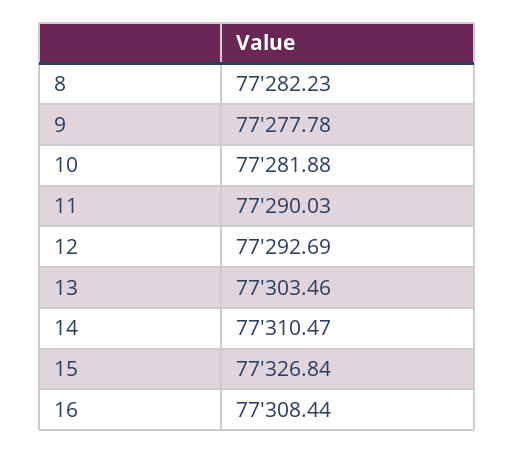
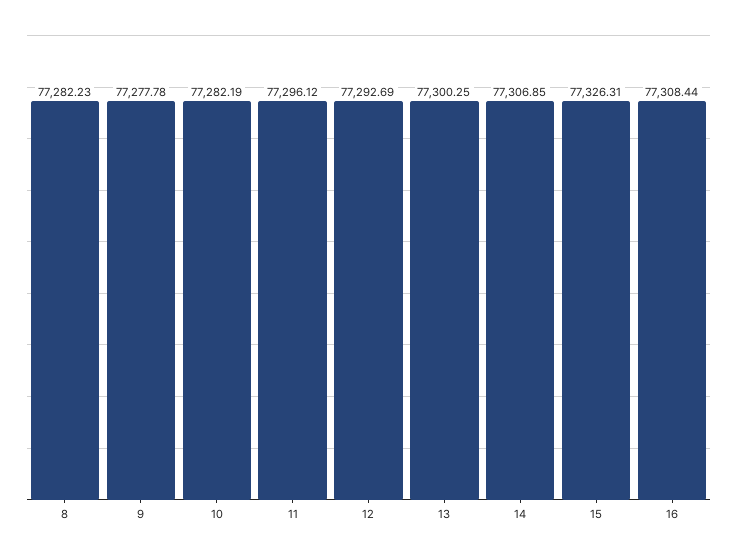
  {
    "8": 77282.23,
    "9": 77277.78,
-   "10": 77281.88,
+   "10": 77282.19,
-   "11": 77290.03,
+   "11": 77296.12,
    "12": 77292.69,
-   "13": 77303.46,
+   "13": 77300.25,
-   "14": 77310.47,
+   "14": 77306.85,
-   "15": 77326.84,
+   "15": 77326.31,
    "16": 77308.44
  }

